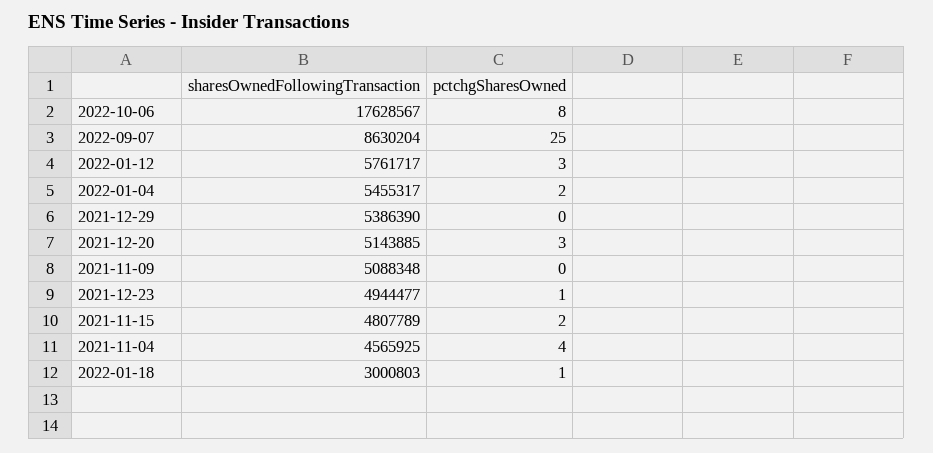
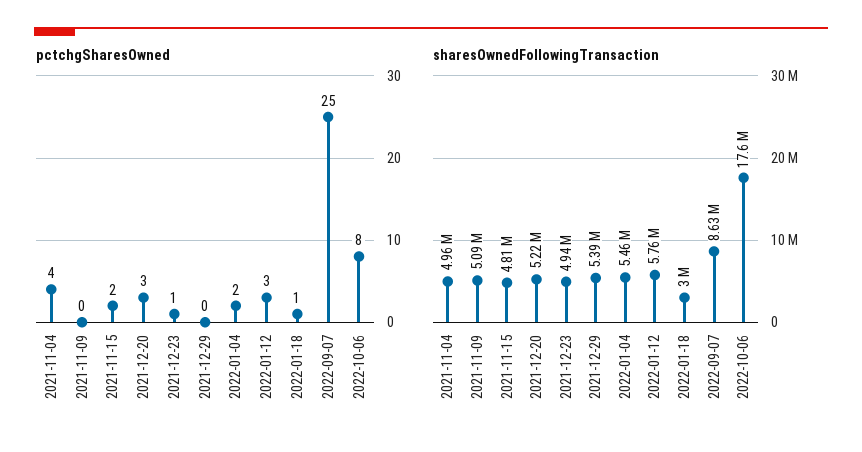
  {
    "sharesOwnedFollowingTransaction": {
      "2022-10-06": 17628567,
      "2022-09-07": 8630204,
      "2022-01-12": 5761717,
      "2022-01-04": 5455317,
      "2021-12-29": 5386390,
-     "2021-12-20": 5143885,
+     "2021-12-20": 5220000,
      "2021-11-09": 5088348,
      "2021-12-23": 4944477,
      "2021-11-15": 4807789,
-     "2021-11-04": 4565925,
+     "2021-11-04": 4960000,
      "2022-01-18": 3000803
    },
    "pctchgSharesOwned": {
      "2022-10-06": 8,
      "2022-09-07": 25,
      "2022-01-12": 3,
      "2022-01-04": 2,
      "2021-12-29": 0,
      "2021-12-20": 3,
      "2021-11-09": 0,
      "2021-12-23": 1,
      "2021-11-15": 2,
      "2021-11-04": 4,
      "2022-01-18": 1
    }
  }

